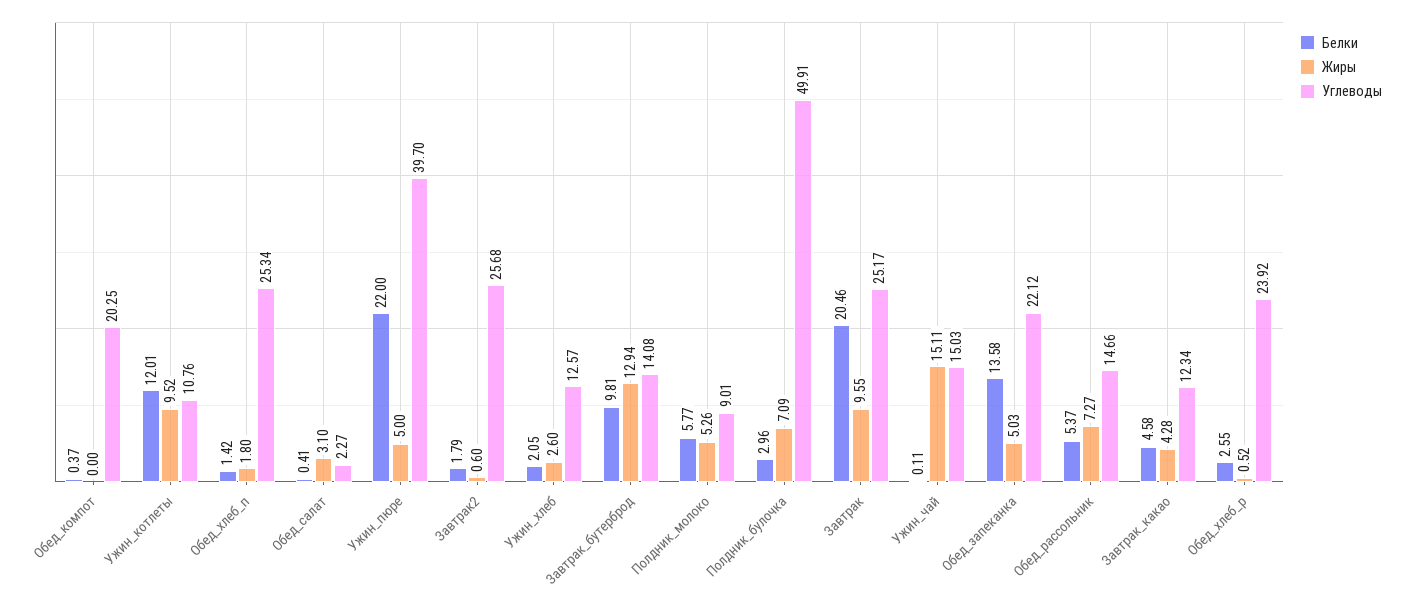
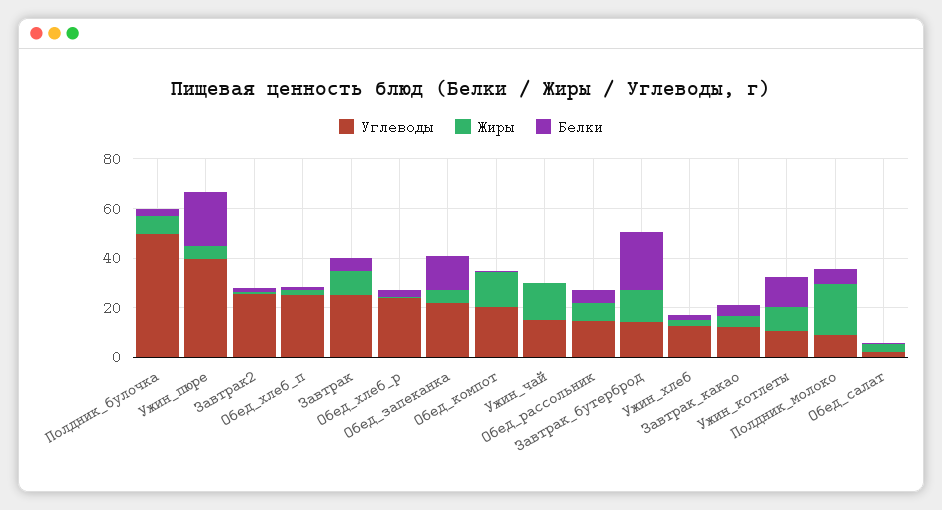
  {
    "Белки": {
      "Обед_компот": 0.37,
      "Ужин_котлеты": 12.01,
      "Обед_хлеб_п": 1.42,
      "Обед_салат": 0.41,
      "Ужин_пюре": 22,
      "Завтрак2": 1.79,
      "Ужин_хлеб": 2.05,
-     "Завтрак_бутерброд": 9.81,
+     "Завтрак_бутерброд": 25,
      "Полдник_молоко": 5.77,
      "Полдник_булочка": 2.96,
-     "Завтрак": 20.46,
+     "Завтрак": 5,
      "Ужин_чай": 0.11,
      "Обед_запеканка": 13.58,
      "Обед_рассольник": 5.37,
      "Завтрак_какао": 4.58,
      "Обед_хлеб_р": 2.55
    },
    "Жиры": {
-     "Обед_компот": 0,
+     "Обед_компот": 15,
      "Ужин_котлеты": 9.52,
      "Обед_хлеб_п": 1.8,
      "Обед_салат": 3.1,
      "Ужин_пюре": 5,
      "Завтрак2": 0.6,
      "Ужин_хлеб": 2.6,
      "Завтрак_бутерброд": 12.94,
-     "Полдник_молоко": 5.26,
+     "Полдник_молоко": 20,
      "Полдник_булочка": 7.09,
      "Завтрак": 9.55,
      "Ужин_чай": 15.11,
      "Обед_запеканка": 5.03,
      "Обед_рассольник": 7.27,
      "Завтрак_какао": 4.28,
      "Обед_хлеб_р": 0.52
    },
    "Углеводы": {
      "Обед_компот": 20.25,
      "Ужин_котлеты": 10.76,
      "Обед_хлеб_п": 25.34,
      "Обед_салат": 2.27,
      "Ужин_пюре": 39.7,
      "Завтрак2": 25.68,
      "Ужин_хлеб": 12.57,
      "Завтрак_бутерброд": 14.08,
      "Полдник_молоко": 9.01,
      "Полдник_булочка": 49.91,
      "Завтрак": 25.17,
      "Ужин_чай": 15.03,
      "Обед_запеканка": 22.12,
      "Обед_рассольник": 14.66,
      "Завтрак_какао": 12.34,
      "Обед_хлеб_р": 23.92
    }
  }

